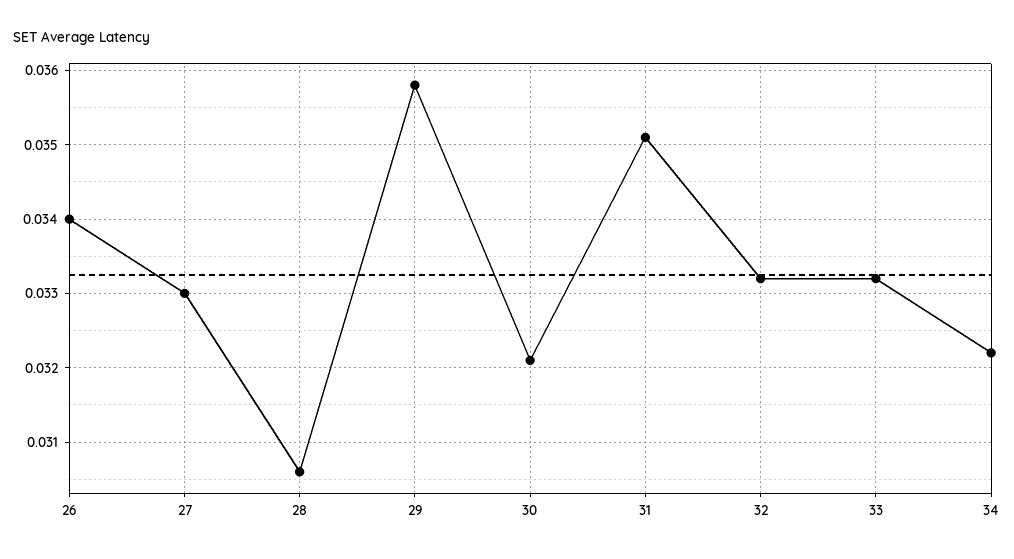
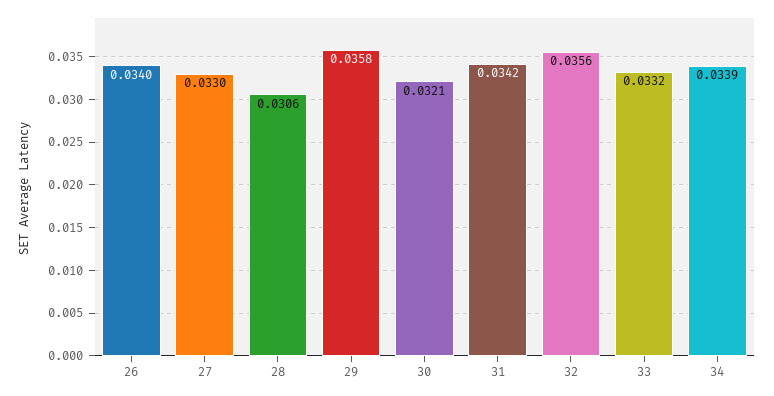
  {
    "26": 0.034,
    "27": 0.033,
    "28": 0.0306,
    "29": 0.0358,
    "30": 0.0321,
-   "31": 0.0351,
+   "31": 0.0342,
-   "32": 0.0332,
+   "32": 0.0356,
    "33": 0.0332,
-   "34": 0.0322
+   "34": 0.0339
  }

